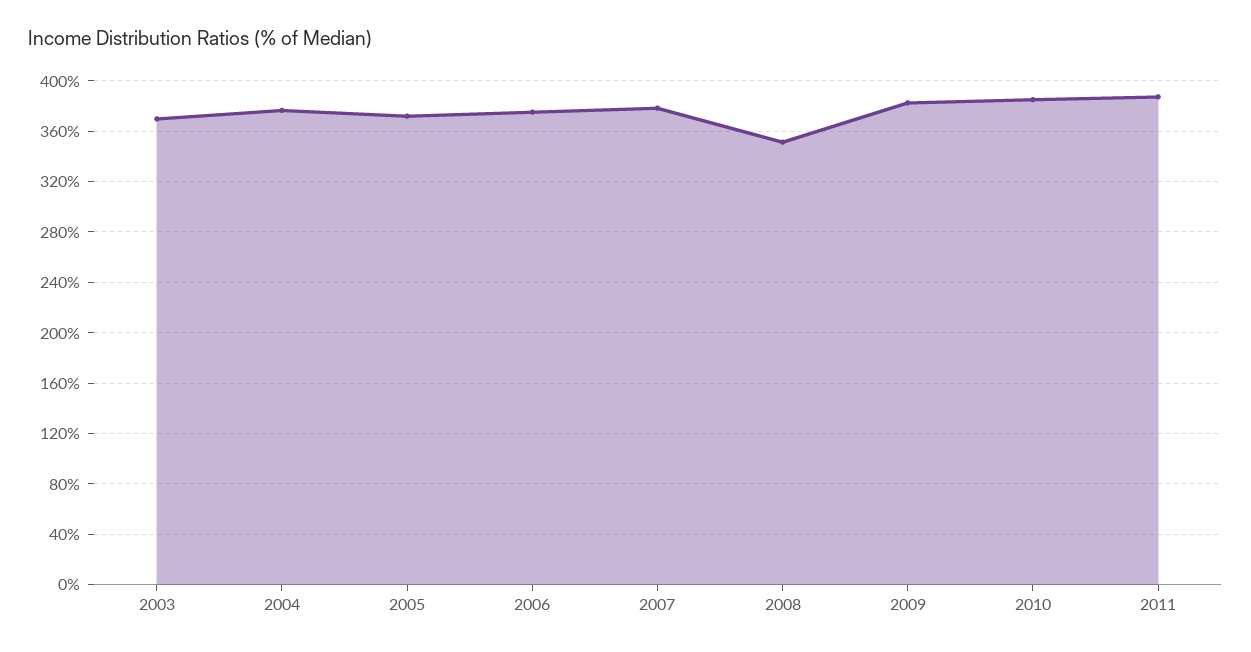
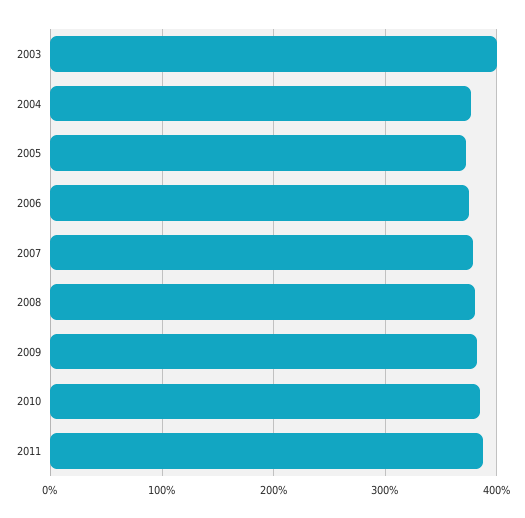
  {
-   "2003": 370,
+   "2003": 400,
    "2004": 375,
    "2005": 370,
    "2006": 375,
    "2007": 380,
-   "2008": 350,
+   "2008": 380,
    "2009": 385,
    "2010": 385,
    "2011": 385
  }

